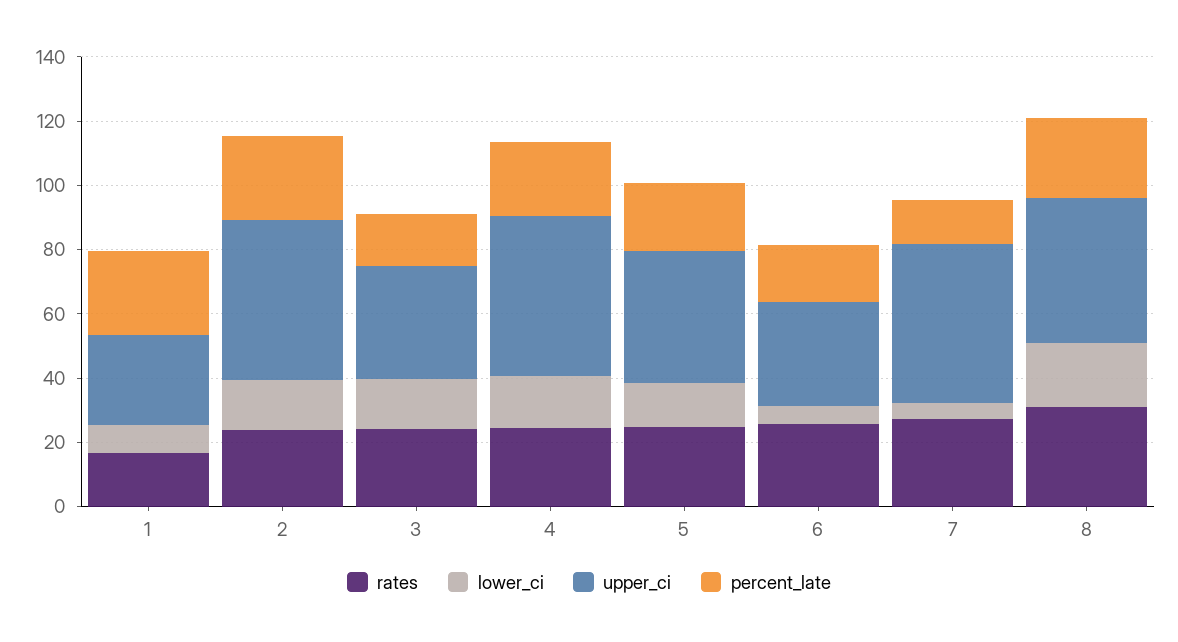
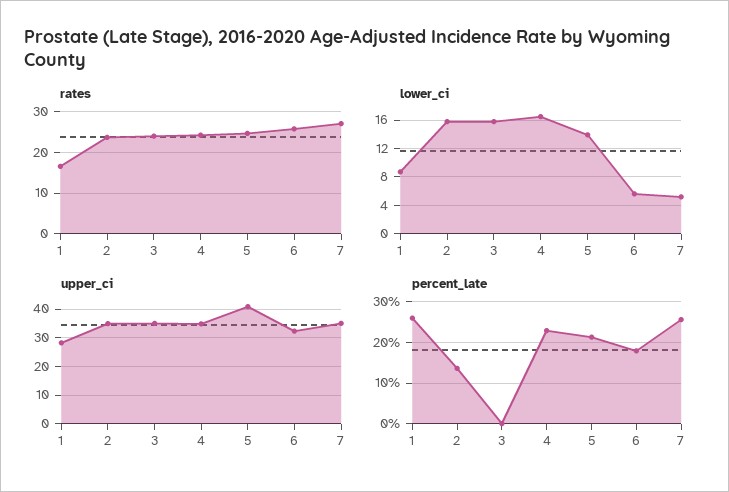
  {
    "rates": {
      "1": 16,
      "2": 24,
      "3": 24,
      "4": 24,
      "5": 24,
      "6": 26,
-     "7": 28,
+     "7": 28
-     "8": 30
    },
    "lower_ci": {
      "1": 9,
      "2": 16,
      "3": 16,
      "4": 17,
      "5": 14,
      "6": 6,
-     "7": 5,
+     "7": 5
-     "8": 20
    },
    "upper_ci": {
      "1": 27.5,
-     "2": 50,
+     "2": 35,
      "3": 35,
-     "4": 50,
+     "4": 35,
      "5": 40,
      "6": 32.5,
-     "7": 50,
+     "7": 35
-     "8": 45
    },
    "percent_late": {
      "1": 26,
-     "2": 25,
+     "2": 14,
-     "3": 15,
+     "3": 0,
      "4": 22,
      "5": 22,
      "6": 18,
-     "7": 15,
+     "7": 26
-     "8": 25
    }
  }

